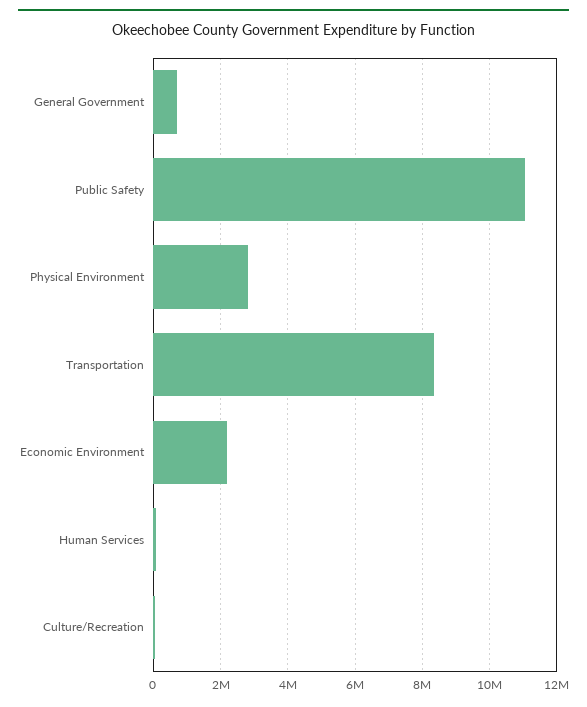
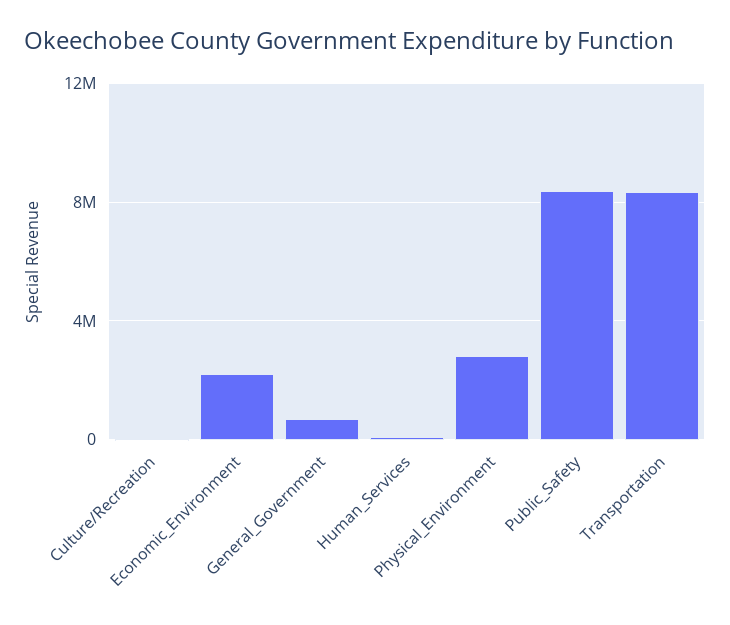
  {
    "General Government": 600000,
-   "Public Safety": 11000000,
+   "Public Safety": 8500000,
    "Physical Environment": 2800000,
    "Transportation": 8400000,
    "Economic Environment": 2200000,
    "Human Services": 0,
    "Culture/Recreation": 0
  }

